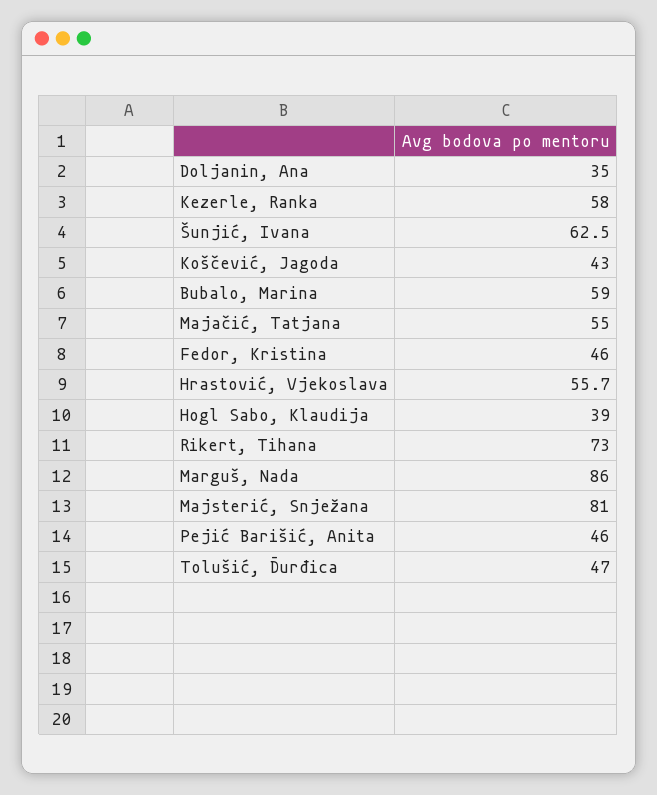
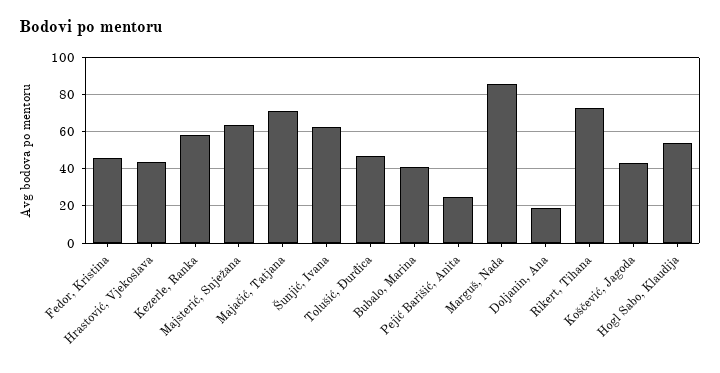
  {
-   "Doljanin, Ana": 35,
+   "Doljanin, Ana": 20,
    "Kezerle, Ranka": 58,
    "Šunjić, Ivana": 62.5,
    "Koščević, Jagoda": 43,
-   "Bubalo, Marina": 59,
+   "Bubalo, Marina": 40,
-   "Majačić, Tatjana": 55,
+   "Majačić, Tatjana": 70,
    "Fedor, Kristina": 46,
-   "Hrastović, Vjekoslava": 55.7,
+   "Hrastović, Vjekoslava": 45,
-   "Hogl Sabo, Klaudija": 39,
+   "Hogl Sabo, Klaudija": 55,
    "Rikert, Tihana": 73,
    "Marguš, Nada": 86,
-   "Majsterić, Snježana": 81,
+   "Majsterić, Snježana": 65,
-   "Pejić Barišić, Anita": 46,
+   "Pejić Barišić, Anita": 25,
    "Tolušić, Đurđica": 47
  }

